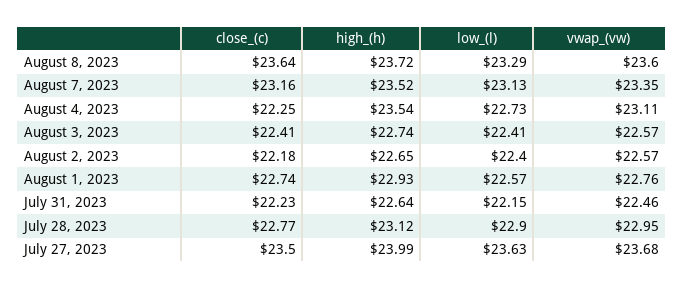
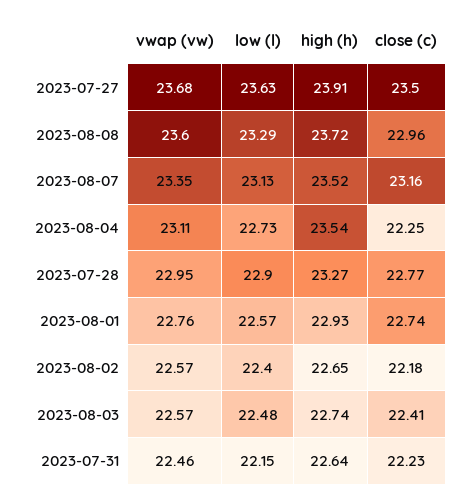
  {
    "close_(c)": {
-     "August 8, 2023": 23.64,
+     "August 8, 2023": 22.96,
      "August 7, 2023": 23.16,
      "August 4, 2023": 22.25,
      "August 3, 2023": 22.41,
      "August 2, 2023": 22.18,
      "August 1, 2023": 22.74,
      "July 31, 2023": 22.23,
      "July 28, 2023": 22.77,
      "July 27, 2023": 23.5
    },
    "high_(h)": {
      "August 8, 2023": 23.72,
      "August 7, 2023": 23.52,
      "August 4, 2023": 23.54,
      "August 3, 2023": 22.74,
      "August 2, 2023": 22.65,
      "August 1, 2023": 22.93,
      "July 31, 2023": 22.64,
-     "July 28, 2023": 23.12,
+     "July 28, 2023": 23.27,
-     "July 27, 2023": 23.99
+     "July 27, 2023": 23.91
    },
    "low_(l)": {
      "August 8, 2023": 23.29,
      "August 7, 2023": 23.13,
      "August 4, 2023": 22.73,
-     "August 3, 2023": 22.41,
+     "August 3, 2023": 22.48,
      "August 2, 2023": 22.4,
      "August 1, 2023": 22.57,
      "July 31, 2023": 22.15,
      "July 28, 2023": 22.9,
      "July 27, 2023": 23.63
    },
    "vwap_(vw)": {
      "August 8, 2023": 23.6,
      "August 7, 2023": 23.35,
      "August 4, 2023": 23.11,
      "August 3, 2023": 22.57,
      "August 2, 2023": 22.57,
      "August 1, 2023": 22.76,
      "July 31, 2023": 22.46,
      "July 28, 2023": 22.95,
      "July 27, 2023": 23.68
    }
  }

